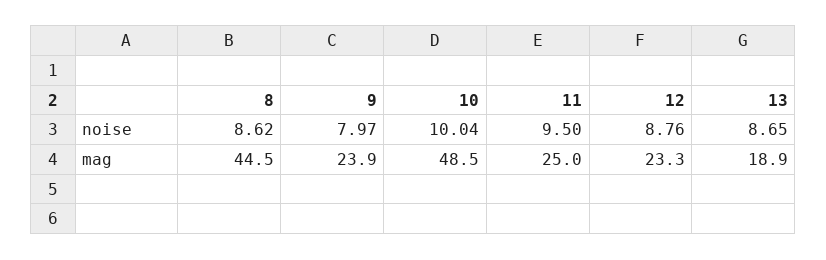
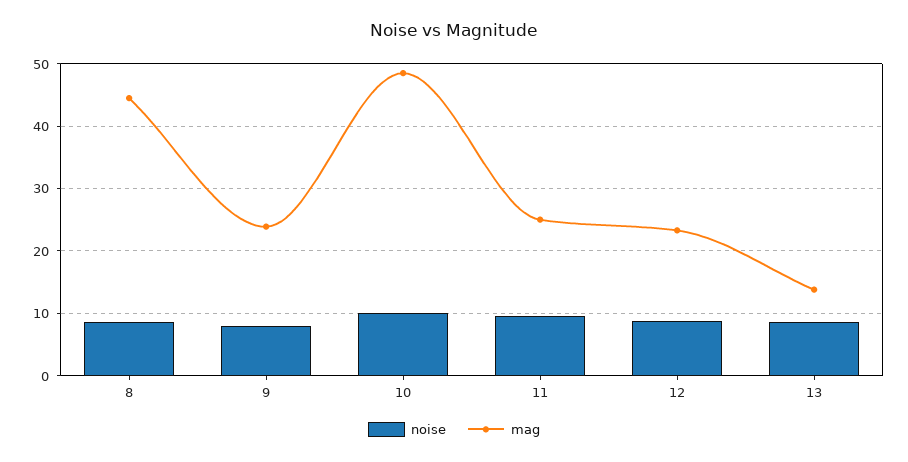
  {
    "noise": {
      "8": 8.62,
      "9": 7.97,
      "10": 10.04,
      "11": 9.5,
      "12": 8.76,
      "13": 8.65
    },
    "mag": {
      "8": 44.5,
      "9": 23.9,
      "10": 48.5,
      "11": 25,
      "12": 23.3,
-     "13": 18.9
+     "13": 14
    }
  }

